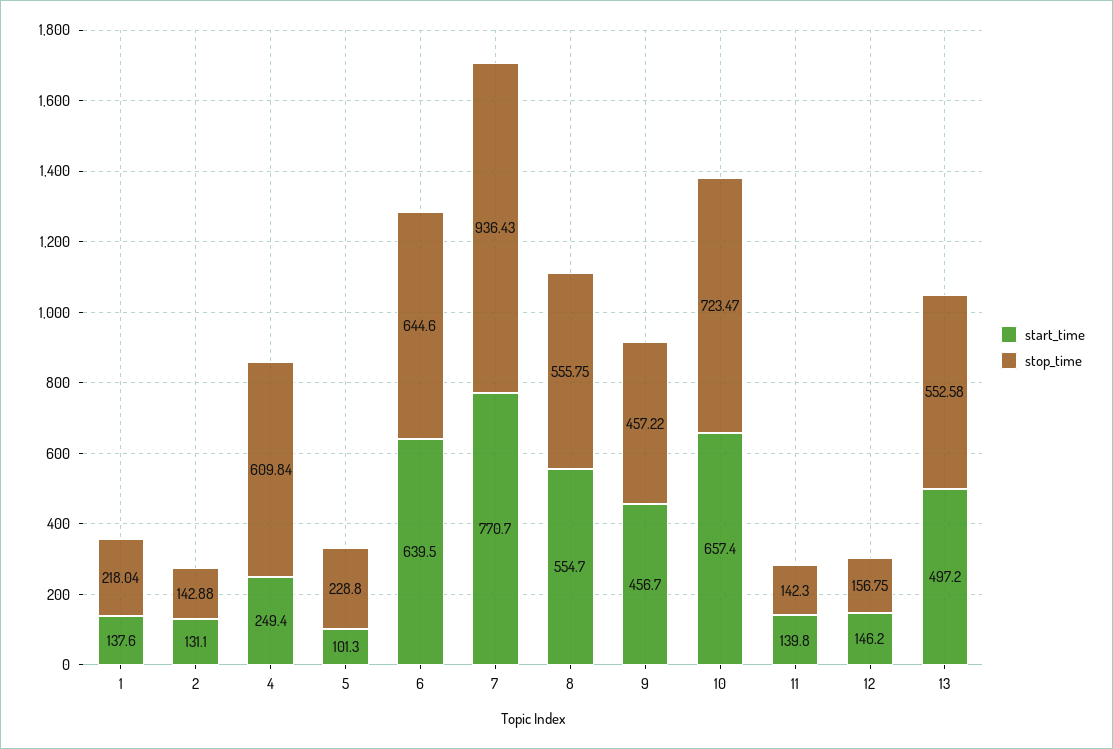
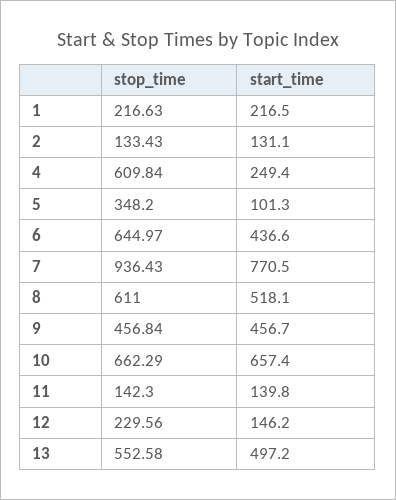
  {
    "start_time": {
-     "1": 137.6,
+     "1": 216.5,
      "2": 131.1,
      "4": 249.4,
      "5": 101.3,
-     "6": 639.5,
+     "6": 436.6,
-     "7": 770.7,
+     "7": 770.5,
-     "8": 554.7,
+     "8": 518.1,
      "9": 456.7,
      "10": 657.4,
      "11": 139.8,
      "12": 146.2,
      "13": 497.2
    },
    "stop_time": {
-     "1": 218.04,
+     "1": 216.63,
-     "2": 142.88,
+     "2": 133.43,
      "4": 609.84,
-     "5": 228.8,
+     "5": 348.2,
-     "6": 644.6,
+     "6": 644.97,
      "7": 936.43,
-     "8": 555.75,
+     "8": 611,
-     "9": 457.22,
+     "9": 456.84,
-     "10": 723.47,
+     "10": 662.29,
      "11": 142.3,
-     "12": 156.75,
+     "12": 229.56,
      "13": 552.58
    }
  }

